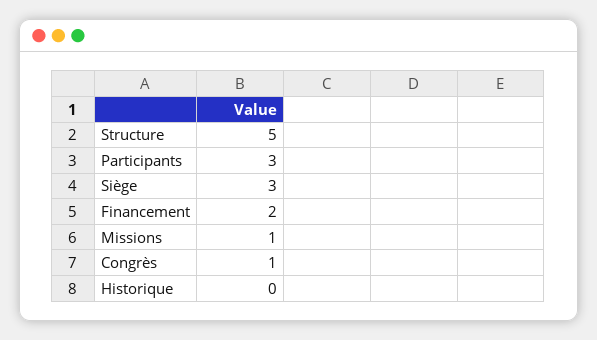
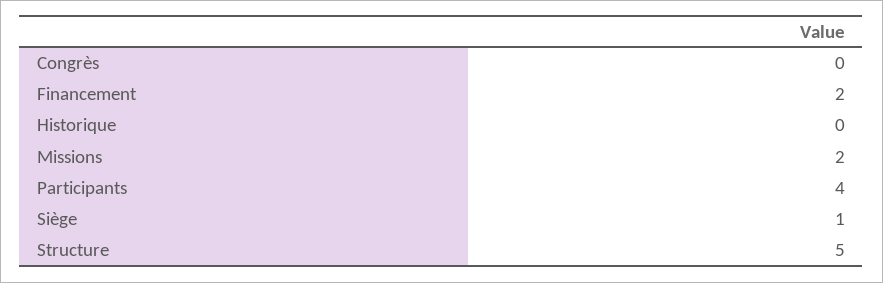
  {
    "Structure": 5,
-   "Participants": 3,
+   "Participants": 4,
-   "Siège": 3,
+   "Siège": 1,
    "Financement": 2,
-   "Missions": 1,
+   "Missions": 2,
-   "Congrès": 1,
+   "Congrès": 0,
    "Historique": 0
  }

